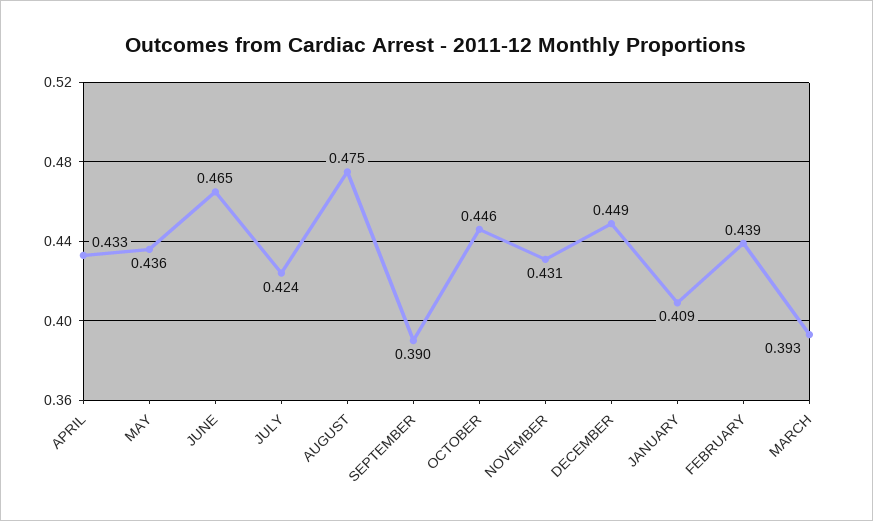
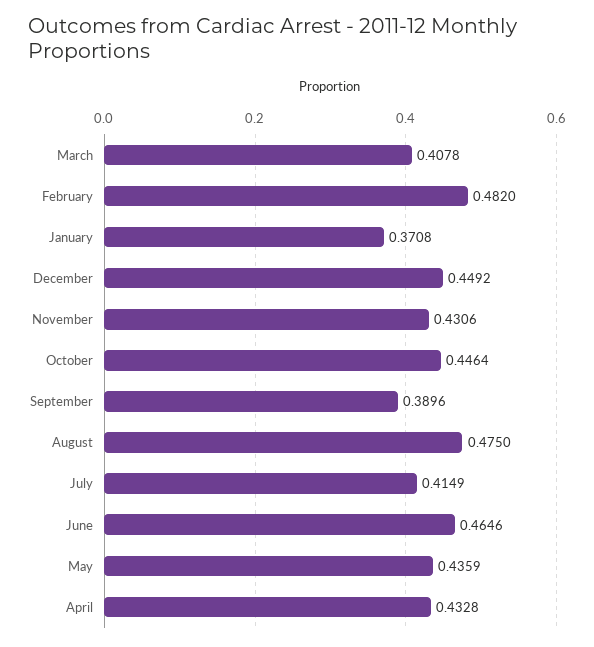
  {
    "APRIL": 0.4328,
    "MAY": 0.4359,
    "JUNE": 0.4646,
-   "JULY": 0.424,
+   "JULY": 0.4149,
    "AUGUST": 0.475,
    "SEPTEMBER": 0.3896,
    "OCTOBER": 0.4464,
    "NOVEMBER": 0.4306,
    "DECEMBER": 0.4492,
-   "JANUARY": 0.409,
+   "JANUARY": 0.3708,
-   "FEBRUARY": 0.439,
+   "FEBRUARY": 0.482,
-   "MARCH": 0.393
+   "MARCH": 0.4078
  }

